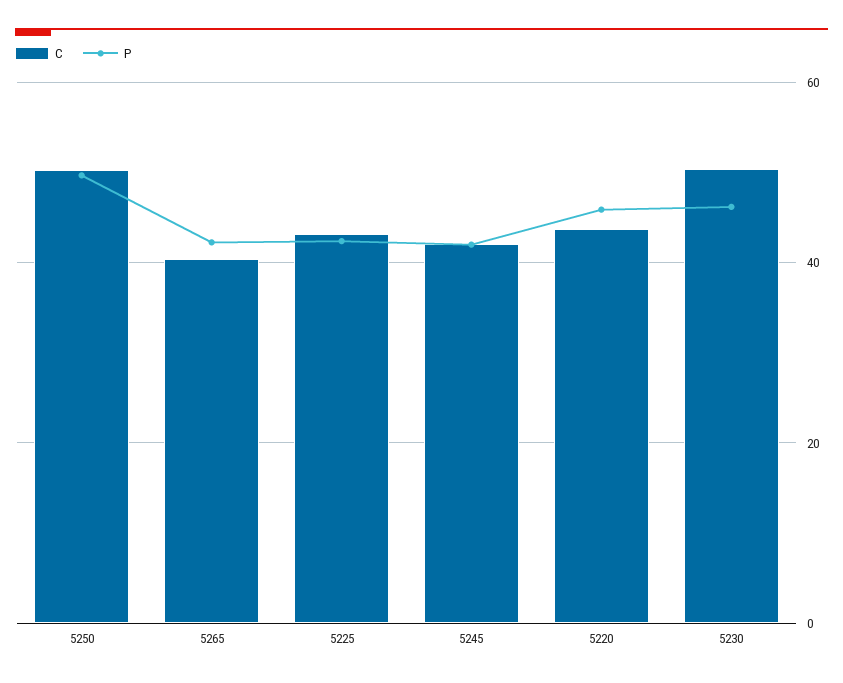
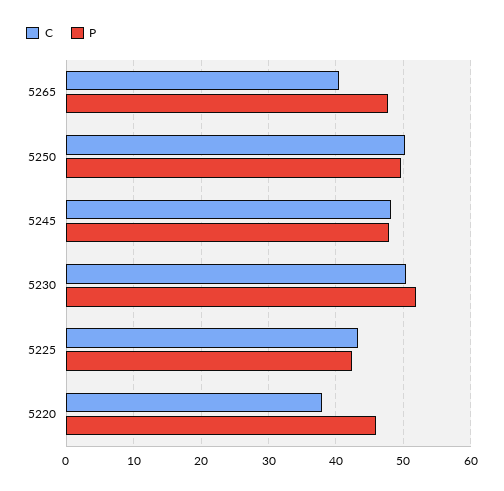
  {
    "C": {
      "5250": 50,
      "5265": 40,
      "5225": 43,
-     "5245": 42,
+     "5245": 48,
-     "5220": 44,
+     "5220": 38,
      "5230": 50
    },
    "P": {
      "5250": 50,
-     "5265": 42,
+     "5265": 48,
      "5225": 42,
-     "5245": 42,
+     "5245": 48,
      "5220": 46,
-     "5230": 46
+     "5230": 52
    }
  }

